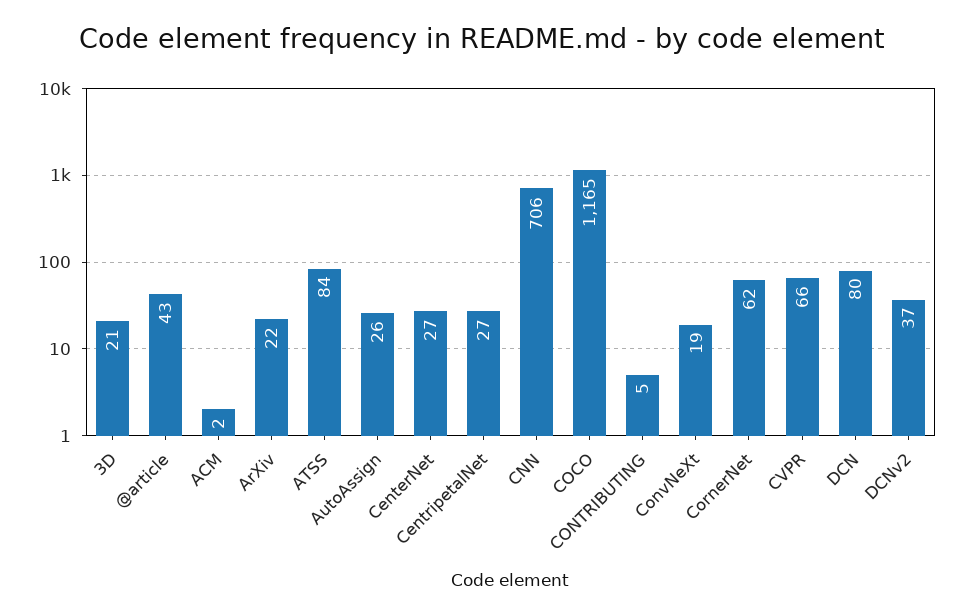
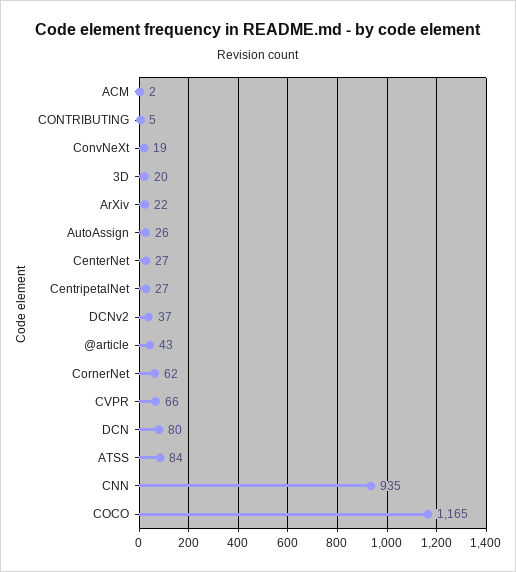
  {
-   "3D": 21,
+   "3D": 20,
    "@article": 43,
    "ACM": 2,
    "ArXiv": 22,
    "ATSS": 84,
    "AutoAssign": 26,
    "CenterNet": 27,
    "CentripetalNet": 27,
-   "CNN": 706,
+   "CNN": 935,
    "COCO": 1165,
    "CONTRIBUTING": 5,
    "ConvNeXt": 19,
    "CornerNet": 62,
    "CVPR": 66,
    "DCN": 80,
    "DCNv2": 37
  }

